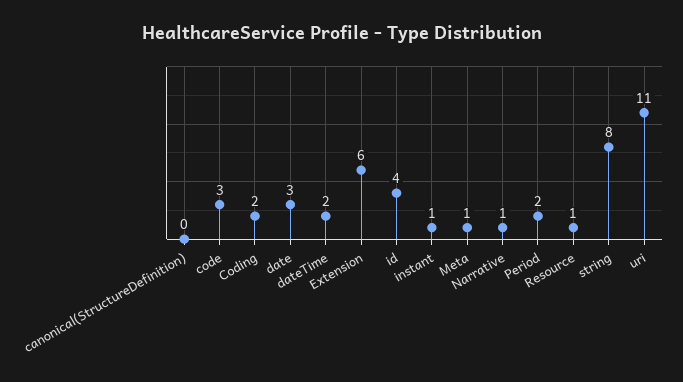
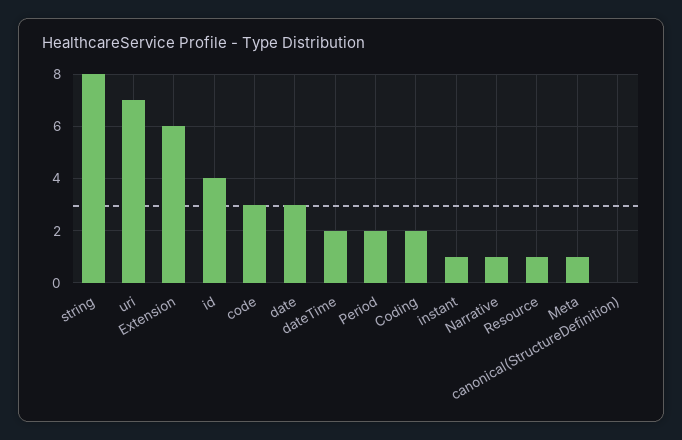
  {
    "canonical(StructureDefinition)": 0,
    "code": 3,
    "Coding": 2,
    "date": 3,
    "dateTime": 2,
    "Extension": 6,
    "id": 4,
    "instant": 1,
    "Meta": 1,
    "Narrative": 1,
    "Period": 2,
    "Resource": 1,
    "string": 8,
-   "uri": 11
+   "uri": 7
  }

